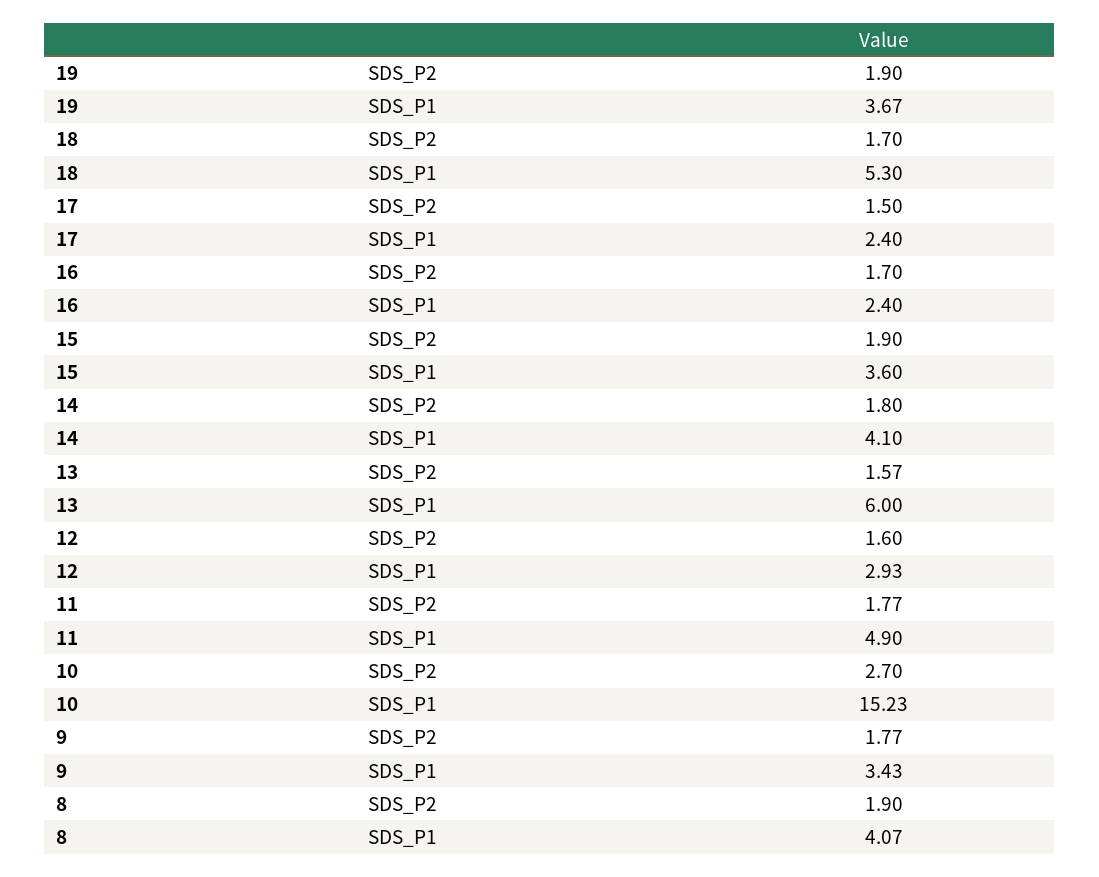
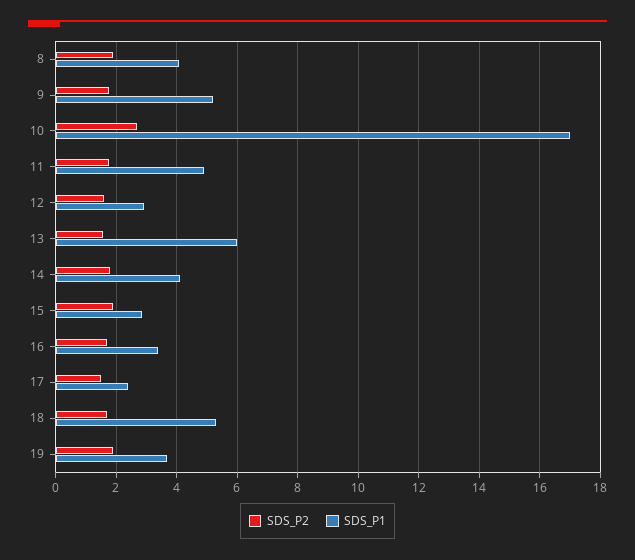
  {
    "SDS_P2": {
      "19": 1.9,
      "18": 1.7,
      "17": 1.5,
      "16": 1.7,
      "15": 1.9,
      "14": 1.8,
      "13": 1.57,
      "12": 1.6,
      "11": 1.77,
      "10": 2.7,
      "9": 1.77,
      "8": 1.9
    },
    "SDS_P1": {
      "19": 3.67,
      "18": 5.3,
      "17": 2.4,
-     "16": 2.4,
+     "16": 3.4,
-     "15": 3.6,
+     "15": 2.8,
      "14": 4.1,
      "13": 6,
      "12": 2.93,
      "11": 4.9,
-     "10": 15.23,
+     "10": 17,
-     "9": 3.43,
+     "9": 5.2,
      "8": 4.07
    }
  }

